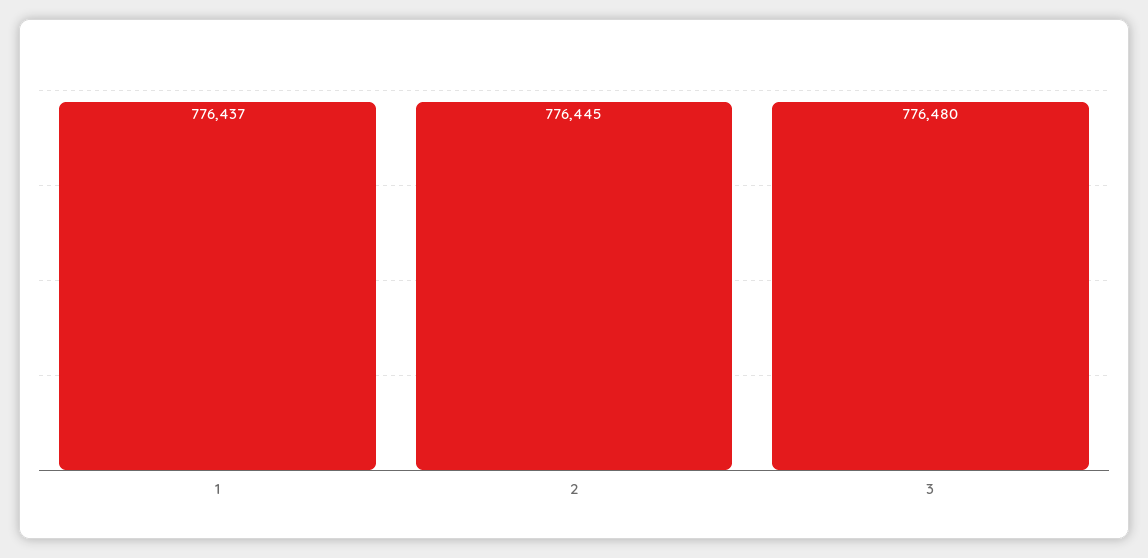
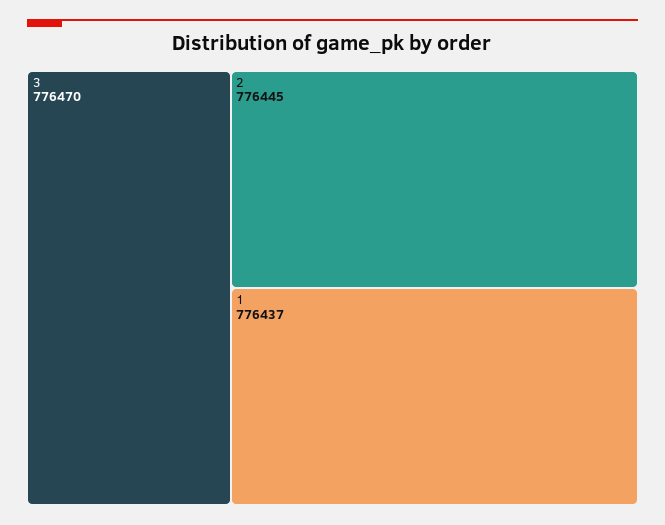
  {
    "1": 776437,
    "2": 776445,
-   "3": 776480
+   "3": 776470
  }

